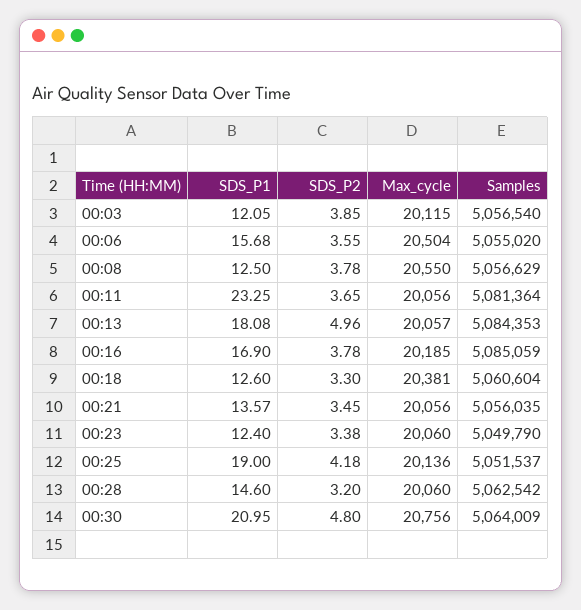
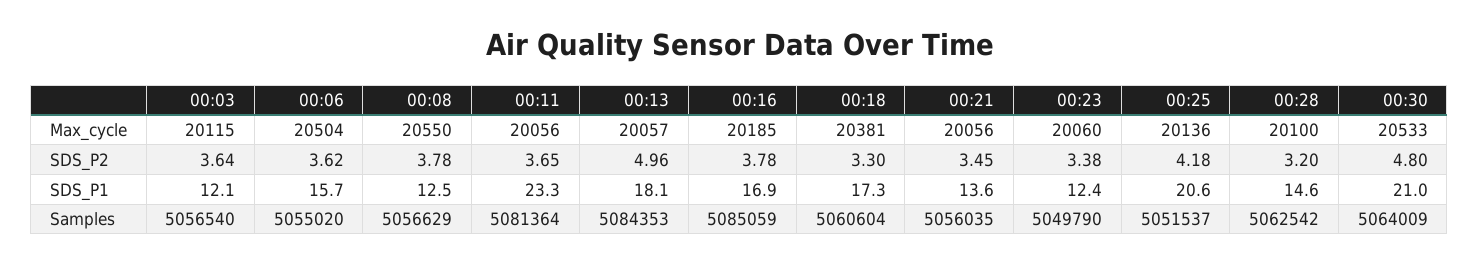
  {
    "SDS_P1": {
      "00:03": 12.05,
      "00:06": 15.68,
      "00:08": 12.5,
      "00:11": 23.25,
      "00:13": 18.08,
      "00:16": 16.9,
-     "00:18": 12.6,
+     "00:18": 17.3,
      "00:21": 13.57,
      "00:23": 12.4,
-     "00:25": 19,
+     "00:25": 20.6,
      "00:28": 14.6,
      "00:30": 20.95
    },
    "SDS_P2": {
-     "00:03": 3.85,
+     "00:03": 3.64,
-     "00:06": 3.55,
+     "00:06": 3.62,
      "00:08": 3.78,
      "00:11": 3.65,
      "00:13": 4.96,
      "00:16": 3.78,
      "00:18": 3.3,
      "00:21": 3.45,
      "00:23": 3.38,
      "00:25": 4.18,
      "00:28": 3.2,
      "00:30": 4.8
    },
    "Max_cycle": {
      "00:03": 20115,
      "00:06": 20504,
      "00:08": 20550,
      "00:11": 20056,
      "00:13": 20057,
      "00:16": 20185,
      "00:18": 20381,
      "00:21": 20056,
      "00:23": 20060,
      "00:25": 20136,
-     "00:28": 20060,
+     "00:28": 20100,
-     "00:30": 20756
+     "00:30": 20533
    },
    "Samples": {
      "00:03": 5056540,
      "00:06": 5055020,
      "00:08": 5056629,
      "00:11": 5081364,
      "00:13": 5084353,
      "00:16": 5085059,
      "00:18": 5060604,
      "00:21": 5056035,
      "00:23": 5049790,
      "00:25": 5051537,
      "00:28": 5062542,
      "00:30": 5064009
    }
  }

